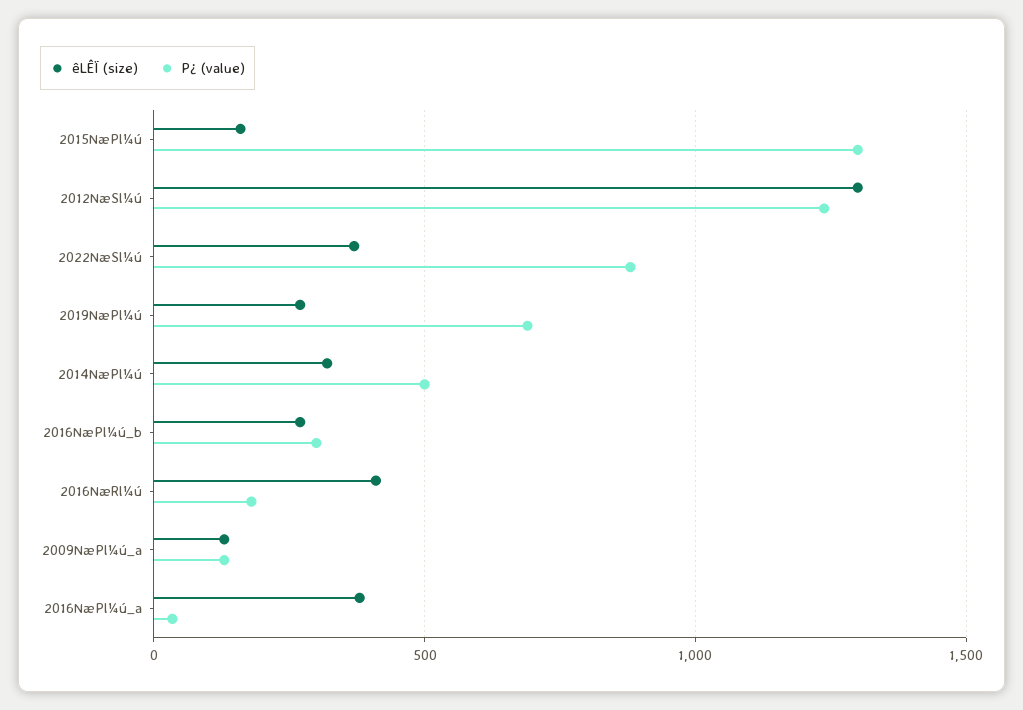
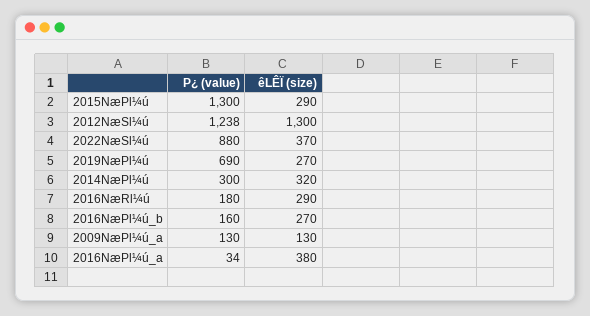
  {
    "êLÊÏ (size)": {
-     "2015NæPl¼ú": 150,
+     "2015NæPl¼ú": 290,
      "2012NæSl¼ú": 1300,
      "2022NæSl¼ú": 370,
      "2019NæPl¼ú": 270,
      "2014NæPl¼ú": 320,
      "2016NæPl¼ú_b": 270,
-     "2016NæRl¼ú": 400,
+     "2016NæRl¼ú": 290,
      "2009NæPl¼ú_a": 130,
      "2016NæPl¼ú_a": 380
    },
    "P¿ (value)": {
      "2015NæPl¼ú": 1300,
      "2012NæSl¼ú": 1238,
      "2022NæSl¼ú": 880,
      "2019NæPl¼ú": 690,
-     "2014NæPl¼ú": 500,
+     "2014NæPl¼ú": 300,
-     "2016NæPl¼ú_b": 300,
+     "2016NæPl¼ú_b": 160,
      "2016NæRl¼ú": 180,
      "2009NæPl¼ú_a": 130,
      "2016NæPl¼ú_a": 34
    }
  }

